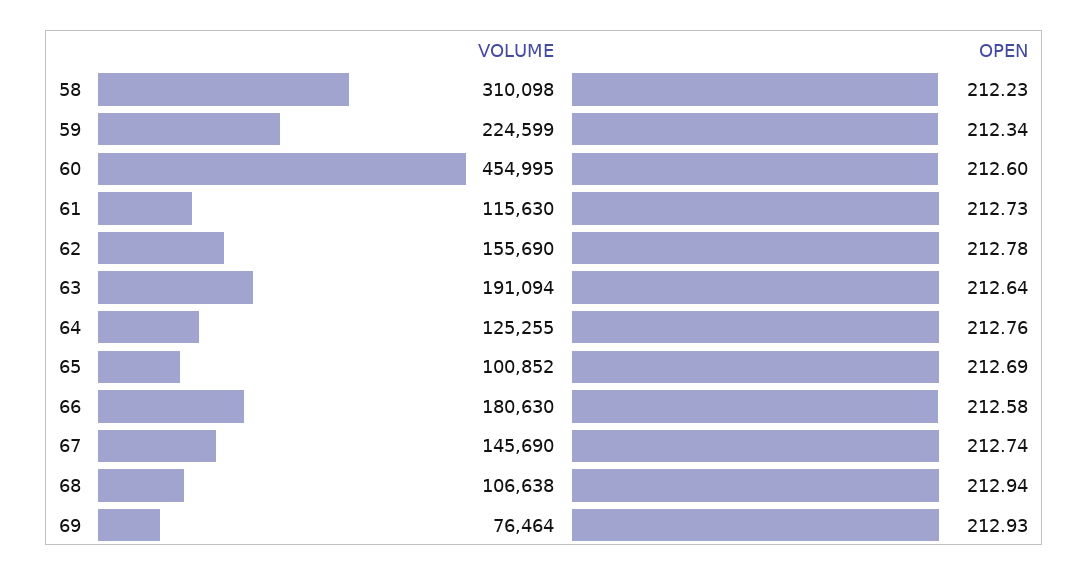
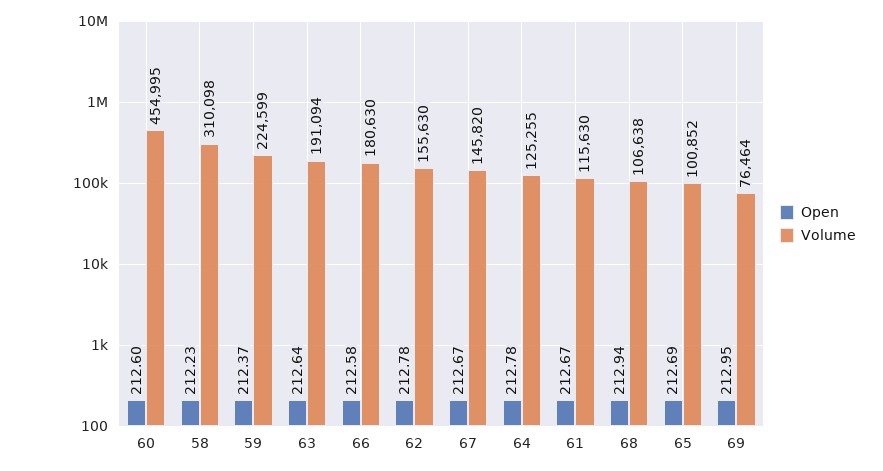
  {
    "VOLUME": {
      "58": 310098,
      "59": 224599,
      "60": 454995,
      "61": 115630,
-     "62": 155690,
+     "62": 155630,
      "63": 191094,
      "64": 125255,
      "65": 100852,
      "66": 180630,
-     "67": 145690,
+     "67": 145820,
      "68": 106638,
      "69": 76464
    },
    "OPEN": {
      "58": 212.23,
-     "59": 212.34,
+     "59": 212.37,
      "60": 212.6,
-     "61": 212.73,
+     "61": 212.67,
      "62": 212.78,
      "63": 212.64,
-     "64": 212.76,
+     "64": 212.78,
      "65": 212.69,
      "66": 212.58,
-     "67": 212.74,
+     "67": 212.67,
      "68": 212.94,
-     "69": 212.93
+     "69": 212.95
    }
  }

